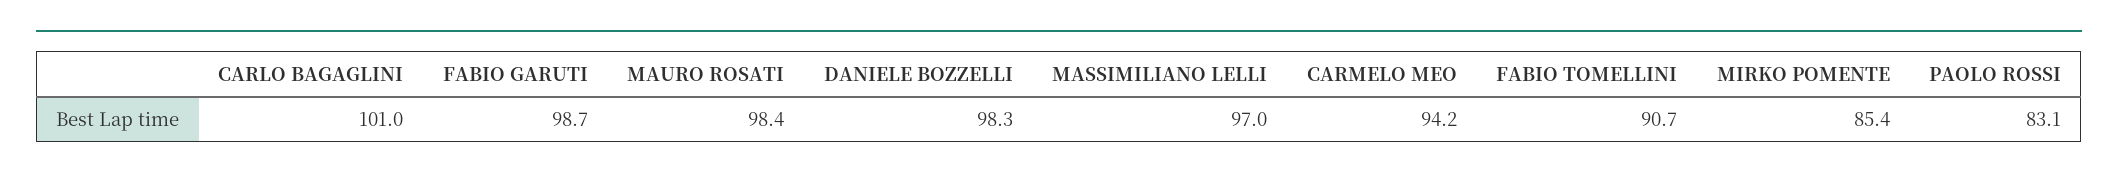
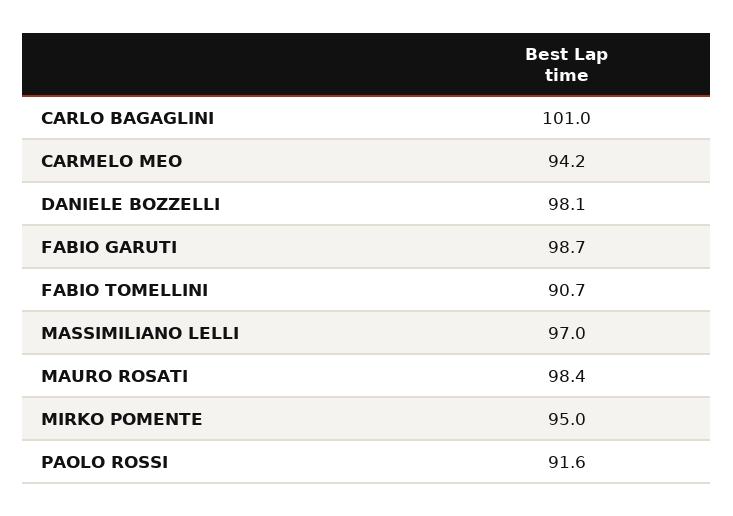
  {
    "CARLO BAGAGLINI": 101,
    "FABIO GARUTI": 98.7,
    "MAURO ROSATI": 98.4,
-   "DANIELE BOZZELLI": 98.3,
+   "DANIELE BOZZELLI": 98.1,
    "MASSIMILIANO LELLI": 97,
    "CARMELO MEO": 94.2,
    "FABIO TOMELLINI": 90.7,
-   "MIRKO POMENTE": 85.4,
+   "MIRKO POMENTE": 95,
-   "PAOLO ROSSI": 83.1
+   "PAOLO ROSSI": 91.6
  }

